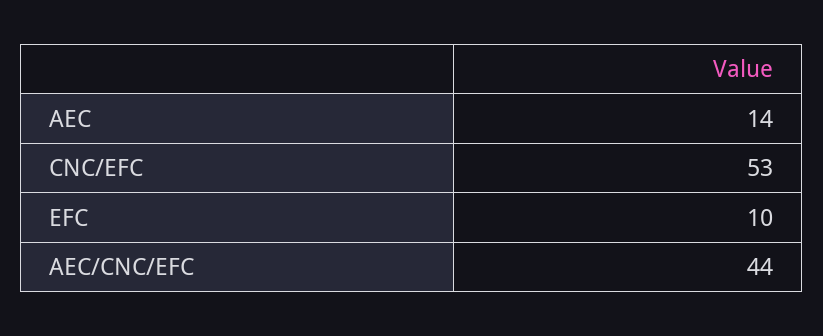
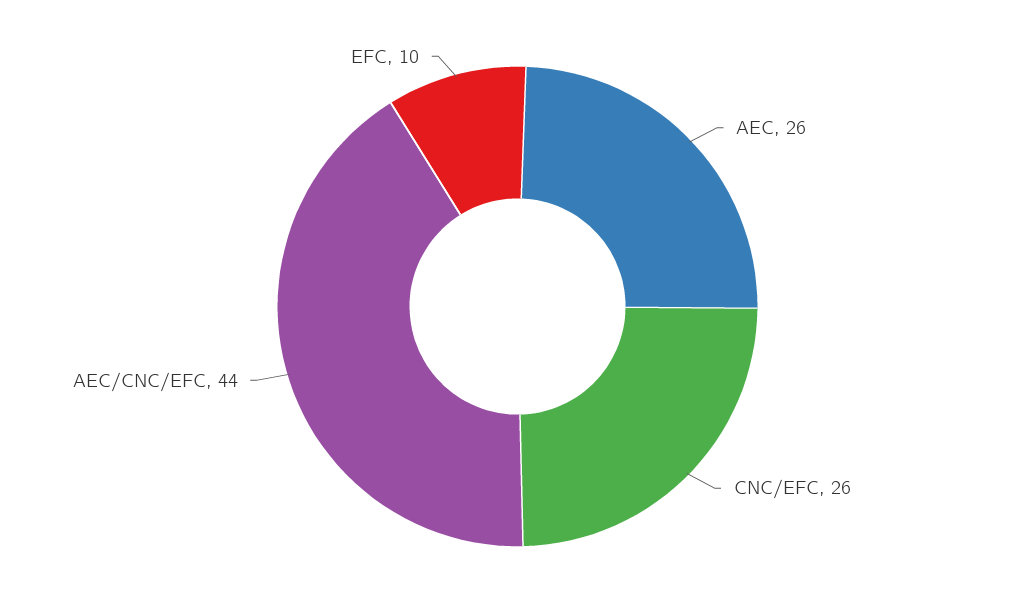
  {
-   "AEC": 14,
+   "AEC": 26,
-   "CNC/EFC": 53,
+   "CNC/EFC": 26,
    "EFC": 10,
    "AEC/CNC/EFC": 44
  }

